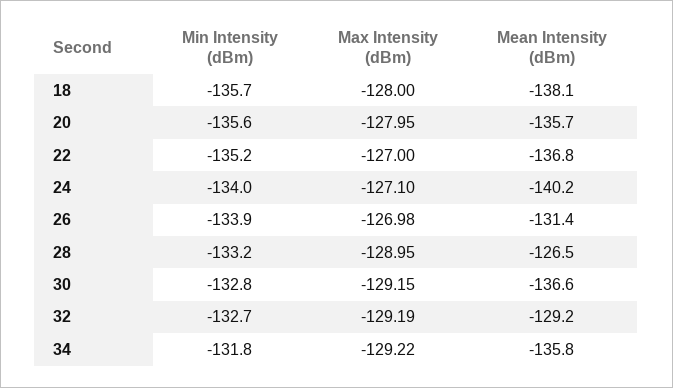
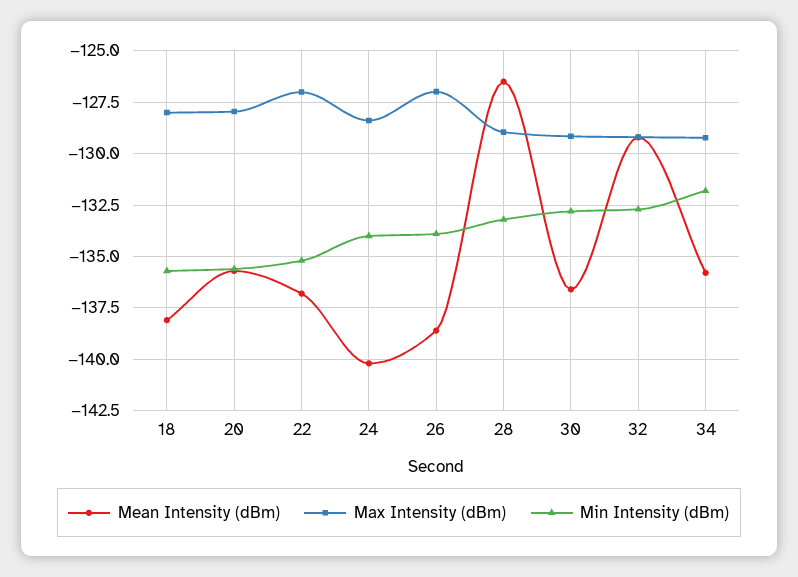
  {
    "Min Intensity (dBm)": {
      "18": -135.7,
      "20": -135.6,
      "22": -135.2,
      "24": -134,
      "26": -133.9,
      "28": -133.2,
      "30": -132.8,
      "32": -132.7,
      "34": -131.8
    },
    "Max Intensity (dBm)": {
      "18": -128,
      "20": -127.95,
      "22": -127,
-     "24": -127.1,
+     "24": -128.5,
      "26": -126.98,
      "28": -128.95,
      "30": -129.15,
      "32": -129.19,
      "34": -129.22
    },
    "Mean Intensity (dBm)": {
      "18": -138.1,
      "20": -135.7,
      "22": -136.8,
      "24": -140.2,
-     "26": -131.4,
+     "26": -138.5,
      "28": -126.5,
      "30": -136.6,
      "32": -129.2,
      "34": -135.8
    }
  }

